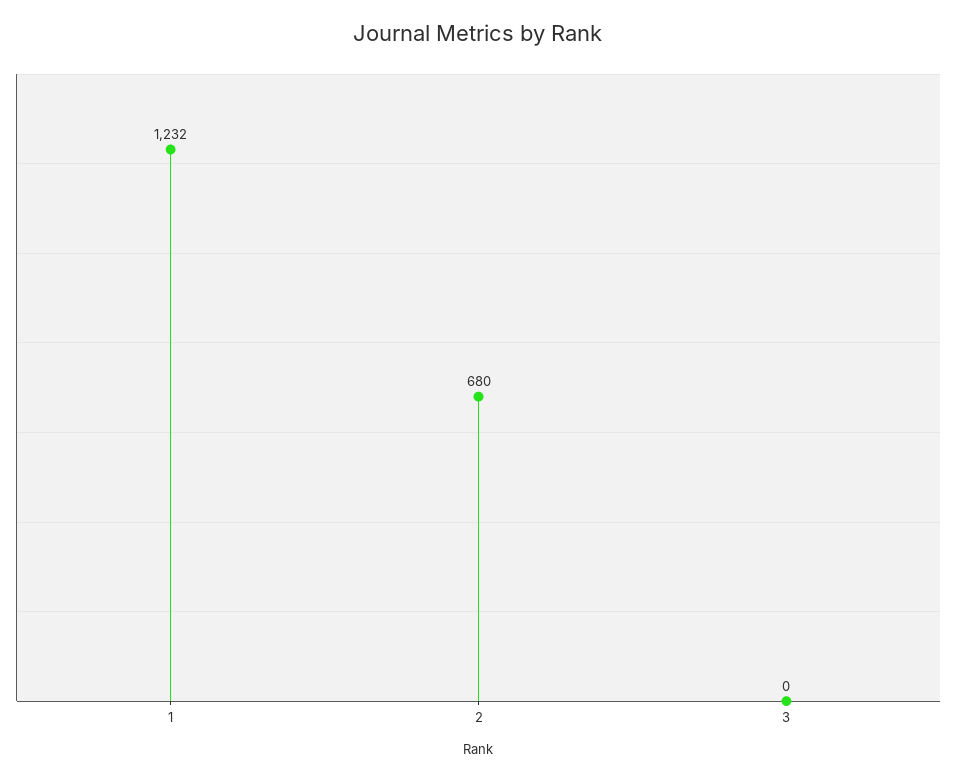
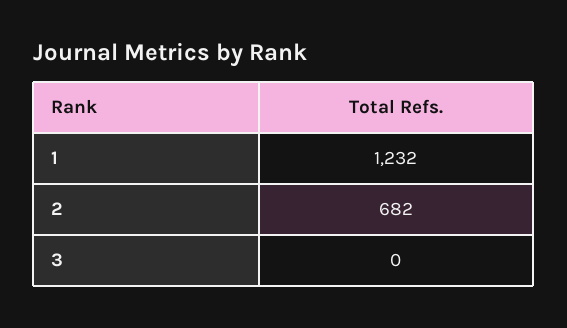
  {
    "1": 1232,
-   "2": 680,
+   "2": 682,
    "3": 0
  }

